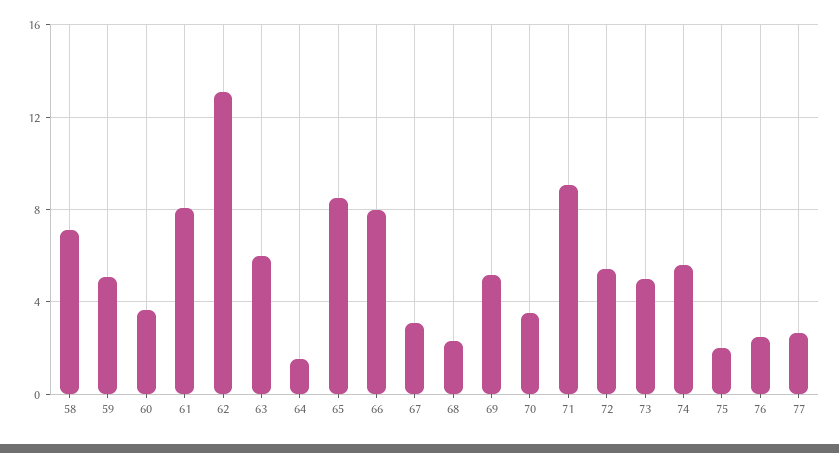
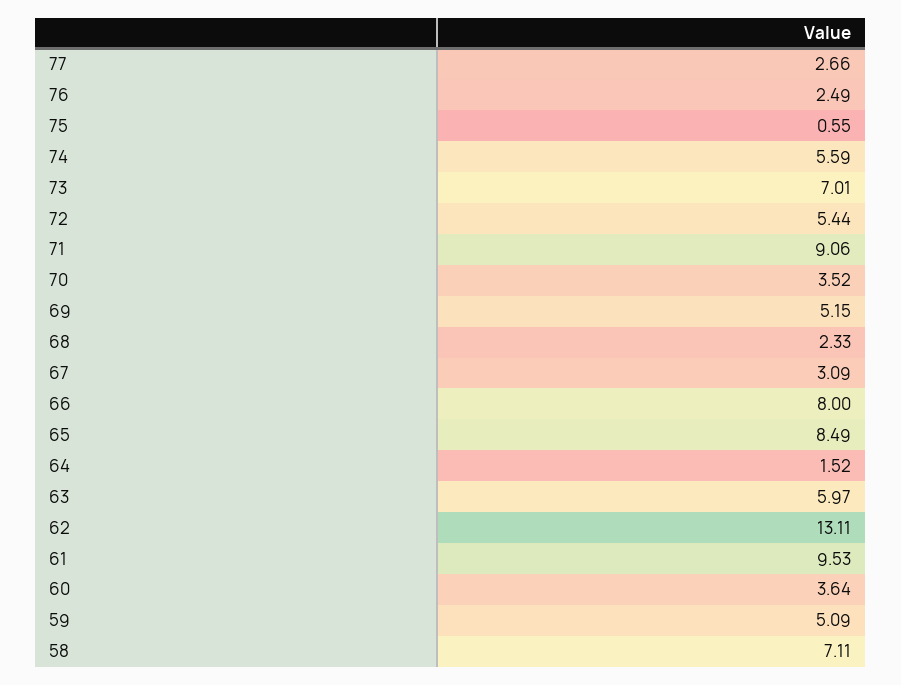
  {
    "58": 7.11,
    "59": 5.09,
    "60": 3.64,
-   "61": 8,
+   "61": 9.53,
    "62": 13.11,
    "63": 5.97,
    "64": 1.52,
    "65": 8.49,
    "66": 8,
    "67": 3.09,
    "68": 2.33,
    "69": 5.15,
    "70": 3.52,
    "71": 9.06,
    "72": 5.44,
-   "73": 5,
+   "73": 7.01,
    "74": 5.59,
-   "75": 2,
+   "75": 0.55,
    "76": 2.49,
    "77": 2.66
  }

